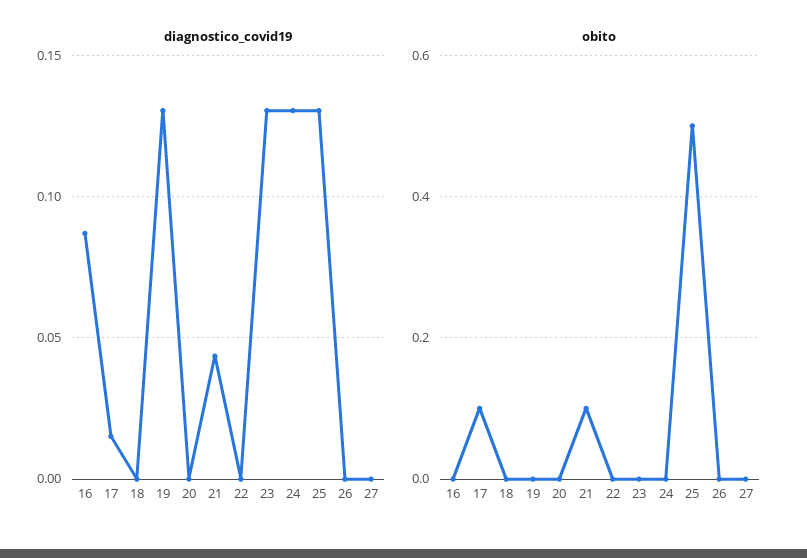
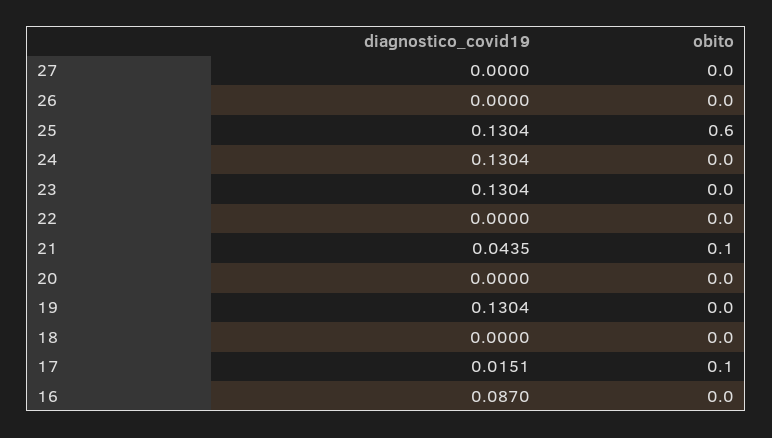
  {
    "diagnostico_covid19": {
      "16": 0.087,
      "17": 0.0151,
      "18": 0,
      "19": 0.1304,
      "20": 0,
      "21": 0.0435,
      "22": 0,
      "23": 0.1304,
      "24": 0.1304,
      "25": 0.1304,
      "26": 0,
      "27": 0
    },
    "obito": {
      "16": 0,
      "17": 0.1,
      "18": 0,
      "19": 0,
      "20": 0,
      "21": 0.1,
      "22": 0,
      "23": 0,
      "24": 0,
-     "25": 0.5,
+     "25": 0.6,
      "26": 0,
      "27": 0
    }
  }

